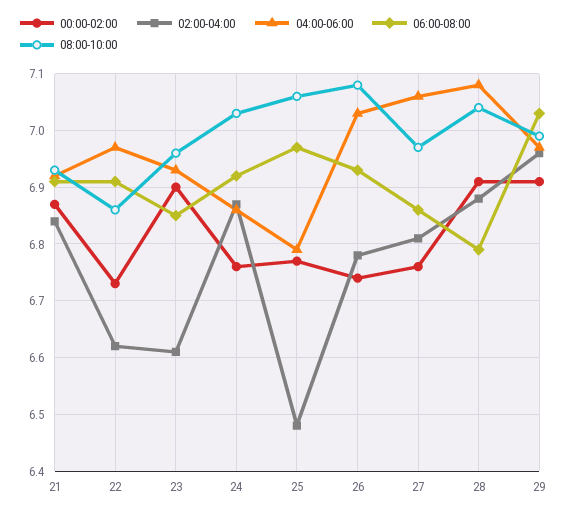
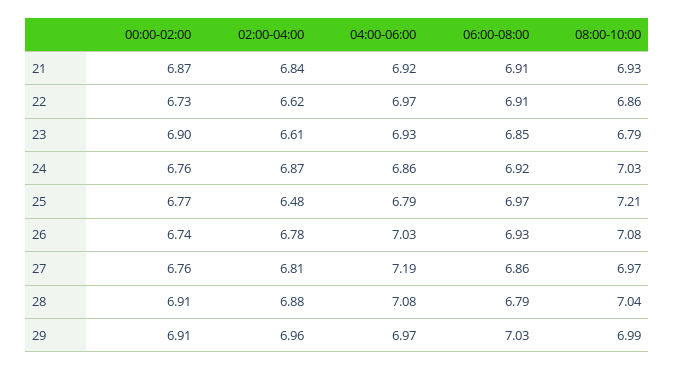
  {
    "00:00-02:00": {
      "21": 6.87,
      "22": 6.73,
      "23": 6.9,
      "24": 6.76,
      "25": 6.77,
      "26": 6.74,
      "27": 6.76,
      "28": 6.91,
      "29": 6.91
    },
    "02:00-04:00": {
      "21": 6.84,
      "22": 6.62,
      "23": 6.61,
      "24": 6.87,
      "25": 6.48,
      "26": 6.78,
      "27": 6.81,
      "28": 6.88,
      "29": 6.96
    },
    "04:00-06:00": {
      "21": 6.92,
      "22": 6.97,
      "23": 6.93,
      "24": 6.86,
      "25": 6.79,
      "26": 7.03,
-     "27": 7.05,
+     "27": 7.19,
      "28": 7.08,
      "29": 6.97
    },
    "06:00-08:00": {
      "21": 6.91,
      "22": 6.91,
      "23": 6.85,
      "24": 6.92,
      "25": 6.97,
      "26": 6.93,
      "27": 6.86,
      "28": 6.79,
      "29": 7.03
    },
    "08:00-10:00": {
      "21": 6.93,
      "22": 6.86,
-     "23": 6.95,
+     "23": 6.79,
      "24": 7.03,
-     "25": 7.05,
+     "25": 7.21,
      "26": 7.08,
      "27": 6.97,
      "28": 7.04,
      "29": 6.99
    }
  }

